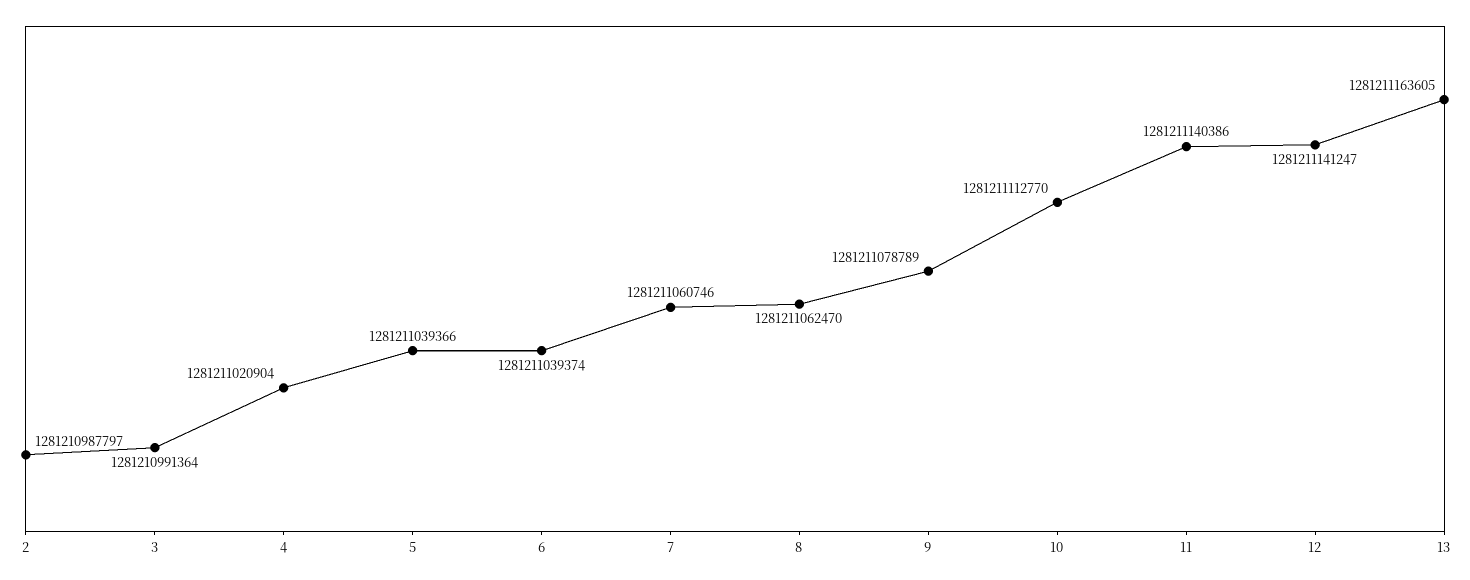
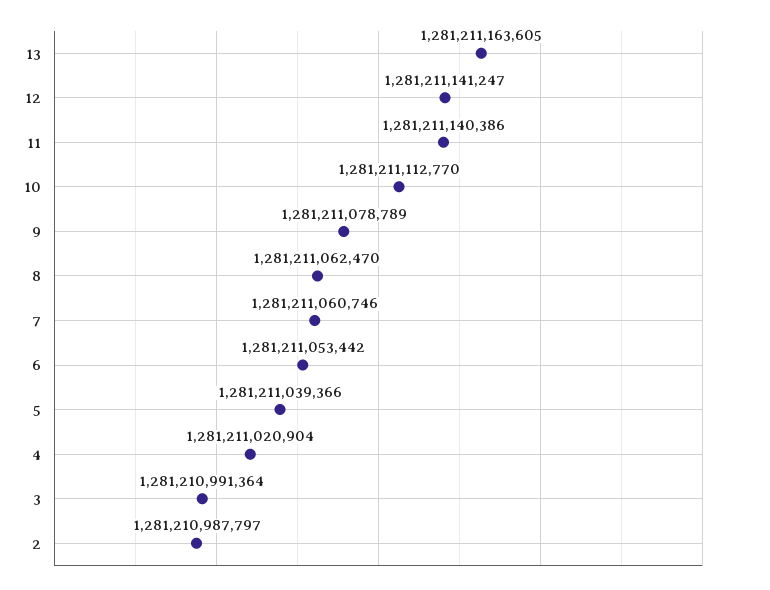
  {
    "2": 1281210987797,
    "3": 1281210991364,
    "4": 1281211020904,
    "5": 1281211039366,
-   "6": 1281211039374,
+   "6": 1281211053442,
    "7": 1281211060746,
    "8": 1281211062470,
    "9": 1281211078789,
    "10": 1281211112770,
    "11": 1281211140386,
    "12": 1281211141247,
    "13": 1281211163605
  }

